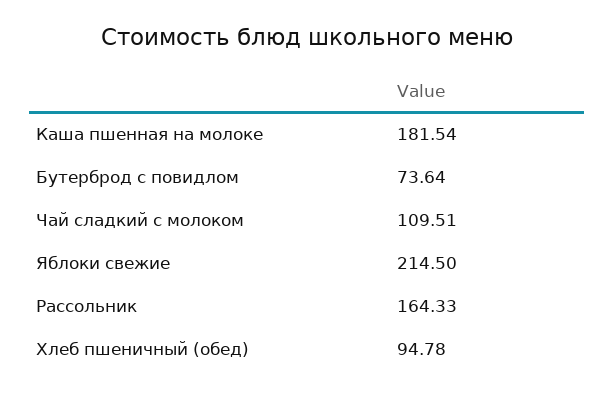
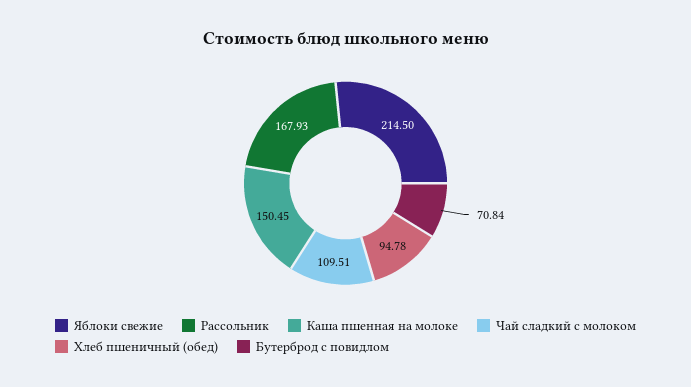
  {
-   "Каша пшенная на молоке": 181.54,
+   "Каша пшенная на молоке": 150.45,
-   "Бутерброд с повидлом": 73.64,
+   "Бутерброд с повидлом": 70.84,
    "Чай сладкий с молоком": 109.51,
    "Яблоки свежие": 214.5,
-   "Рассольник": 164.33,
+   "Рассольник": 167.93,
    "Хлеб пшеничный (обед)": 94.78
  }

